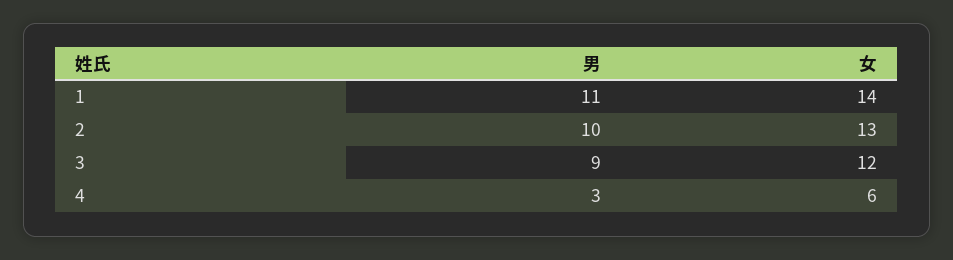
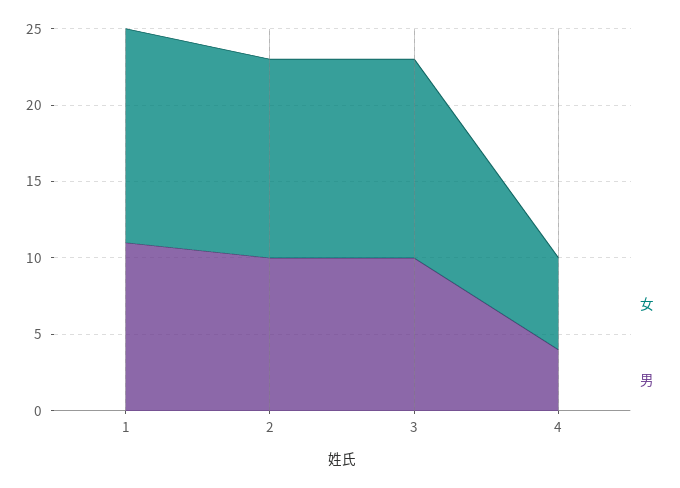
  {
    "男": {
      "1": 11,
      "2": 10,
-     "3": 9,
+     "3": 10,
-     "4": 3
+     "4": 4
    },
    "女": {
      "1": 14,
      "2": 13,
-     "3": 12,
+     "3": 13,
      "4": 6
    }
  }

